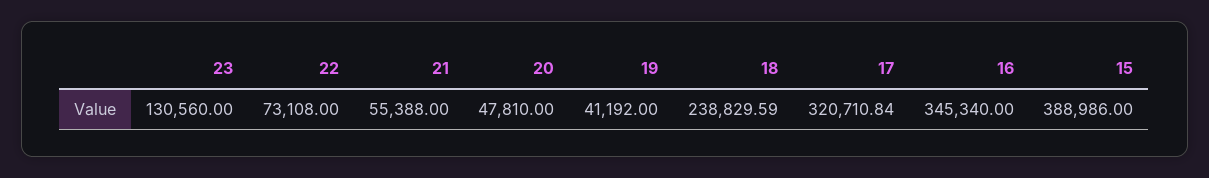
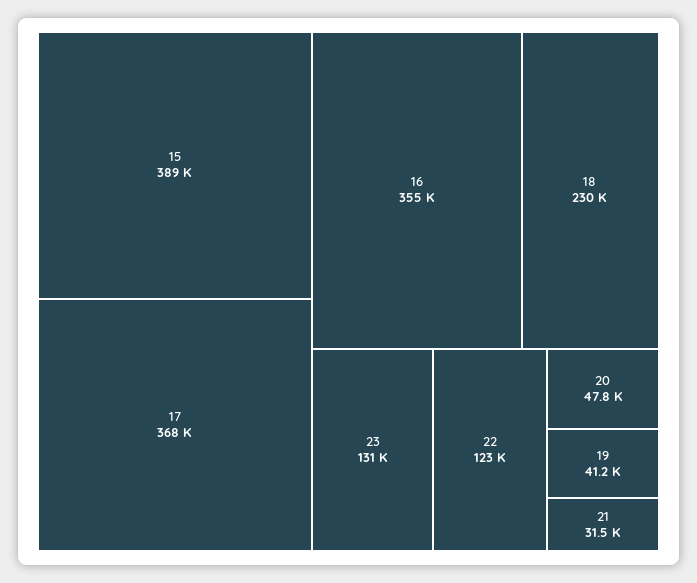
  {
    "23": 130560,
-   "22": 73108,
+   "22": 123000,
-   "21": 55388,
+   "21": 31500,
    "20": 47810,
    "19": 41192,
-   "18": 238829.59,
+   "18": 230000,
-   "17": 320710.84,
+   "17": 368000,
-   "16": 345340,
+   "16": 355000,
    "15": 388986
  }

